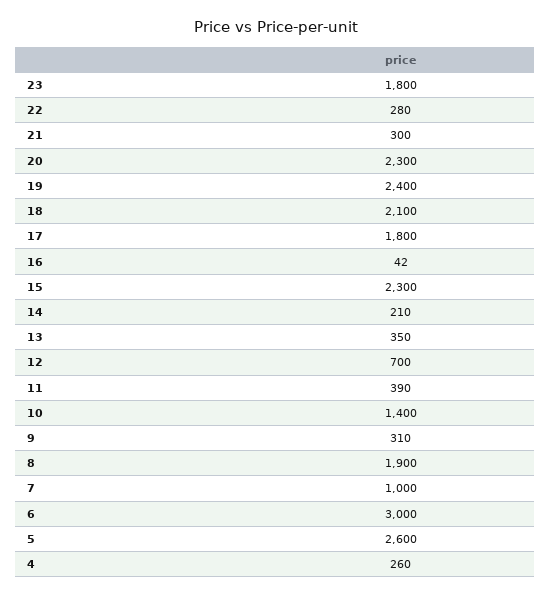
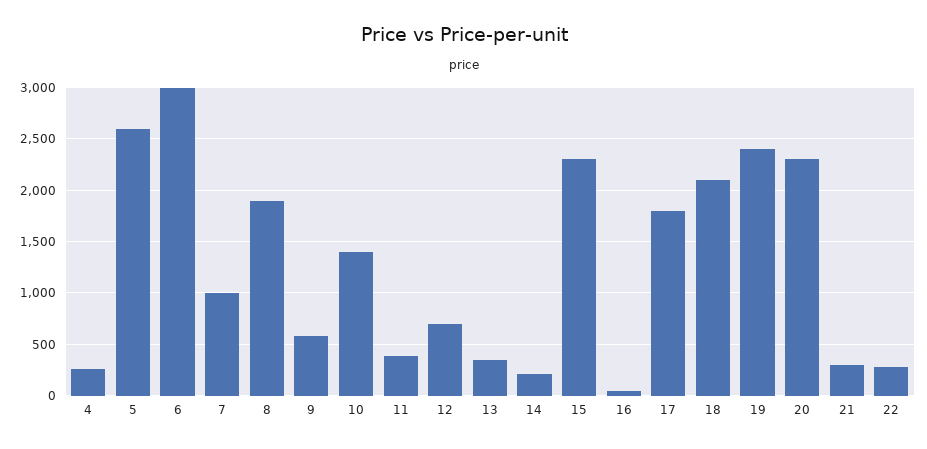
  {
-   "23": 1800,
    "22": 280,
    "21": 300,
    "20": 2300,
    "19": 2400,
    "18": 2100,
    "17": 1800,
    "16": 42,
    "15": 2300,
    "14": 210,
    "13": 350,
    "12": 700,
    "11": 390,
    "10": 1400,
-   "9": 310,
+   "9": 600,
    "8": 1900,
    "7": 1000,
    "6": 3000,
    "5": 2600,
    "4": 260
  }

